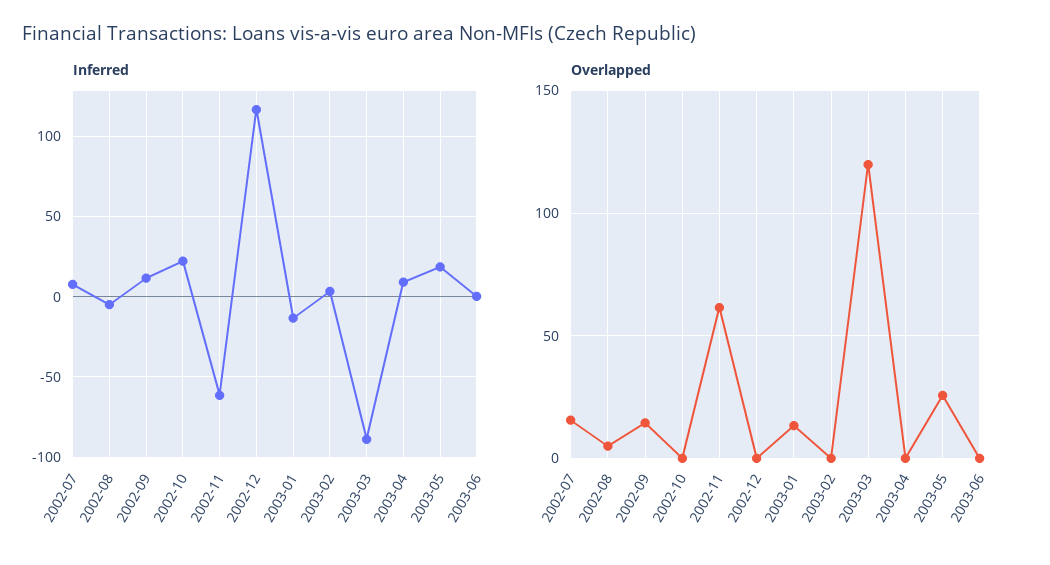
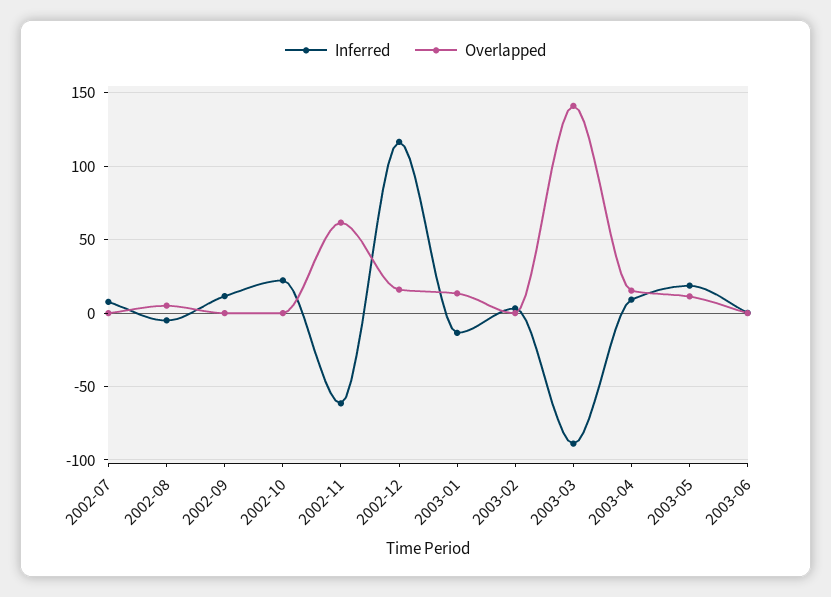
  {
    "Inferred": {
      "2002-07": 10,
      "2002-08": -5,
      "2002-09": 10,
      "2002-10": 20,
      "2002-11": -60,
      "2002-12": 115,
      "2003-01": -15,
      "2003-02": 5,
      "2003-03": -90,
      "2003-04": 10,
      "2003-05": 20,
      "2003-06": 0
    },
    "Overlapped": {
-     "2002-07": 15,
+     "2002-07": 0,
      "2002-08": 5,
-     "2002-09": 15,
+     "2002-09": 0,
      "2002-10": 0,
      "2002-11": 60,
-     "2002-12": 0,
+     "2002-12": 15,
      "2003-01": 15,
      "2003-02": 0,
-     "2003-03": 120,
+     "2003-03": 140,
-     "2003-04": 0,
+     "2003-04": 15,
-     "2003-05": 25,
+     "2003-05": 10,
      "2003-06": 0
    }
  }

